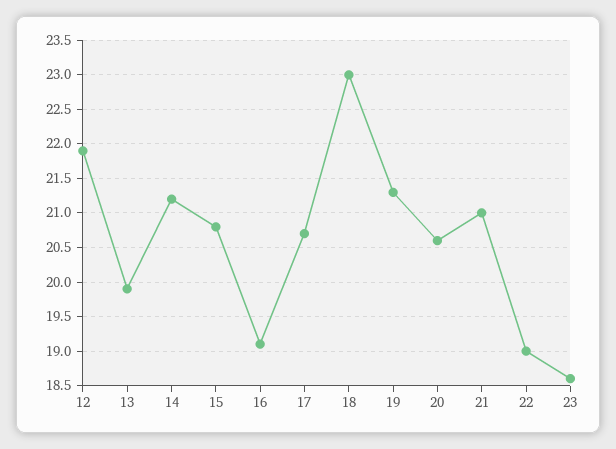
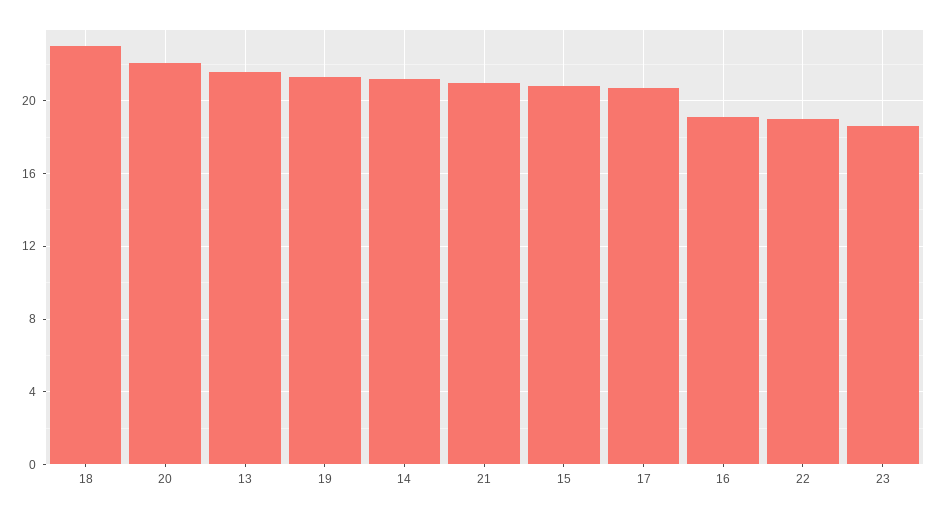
  {
-   "12": 21.9,
-   "13": 19.9,
+   "13": 21.5,
    "14": 21.2,
    "15": 20.8,
    "16": 19.1,
    "17": 20.7,
    "18": 23,
    "19": 21.3,
-   "20": 20.6,
+   "20": 22,
    "21": 21,
    "22": 19,
    "23": 18.6
  }

